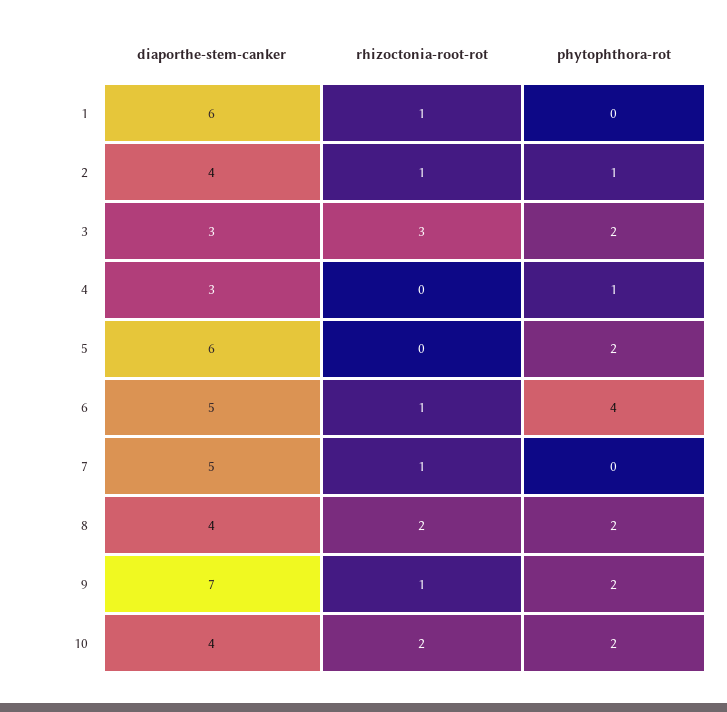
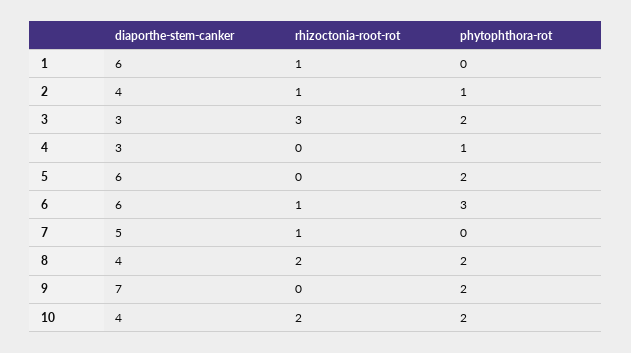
  {
    "diaporthe-stem-canker": {
      "1": 6,
      "2": 4,
      "3": 3,
      "4": 3,
      "5": 6,
-     "6": 5,
+     "6": 6,
      "7": 5,
      "8": 4,
      "9": 7,
      "10": 4
    },
    "rhizoctonia-root-rot": {
      "1": 1,
      "2": 1,
      "3": 3,
      "4": 0,
      "5": 0,
      "6": 1,
      "7": 1,
      "8": 2,
-     "9": 1,
+     "9": 0,
      "10": 2
    },
    "phytophthora-rot": {
      "1": 0,
      "2": 1,
      "3": 2,
      "4": 1,
      "5": 2,
-     "6": 4,
+     "6": 3,
      "7": 0,
      "8": 2,
      "9": 2,
      "10": 2
    }
  }

